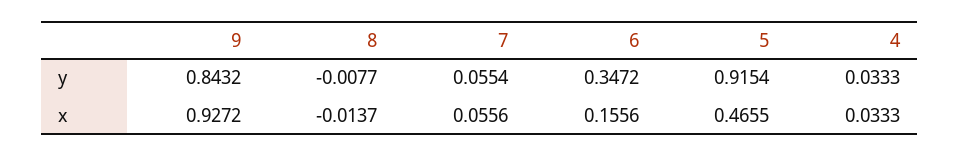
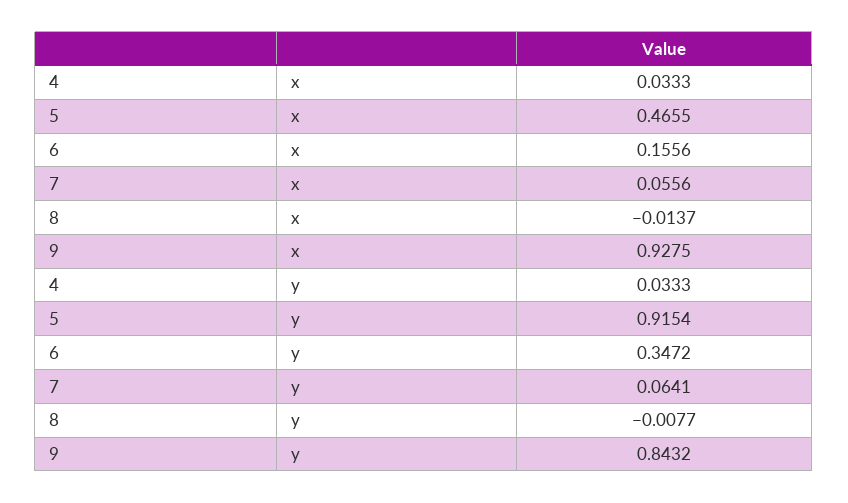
  {
    "9": {
      "y": 0.8432,
-     "x": 0.9272
+     "x": 0.9275
    },
    "8": {
      "y": -0.0077,
      "x": -0.0137
    },
    "7": {
-     "y": 0.0554,
+     "y": 0.0641,
      "x": 0.0556
    },
    "6": {
      "y": 0.3472,
      "x": 0.1556
    },
    "5": {
      "y": 0.9154,
      "x": 0.4655
    },
    "4": {
      "y": 0.0333,
      "x": 0.0333
    }
  }

